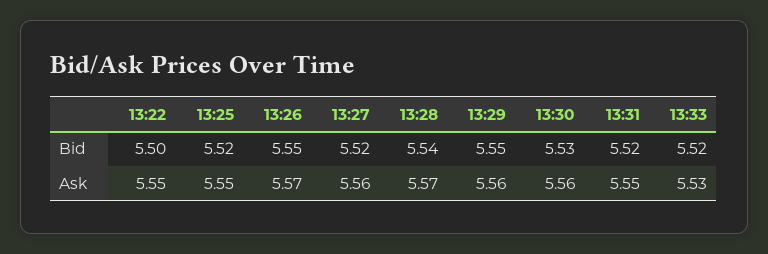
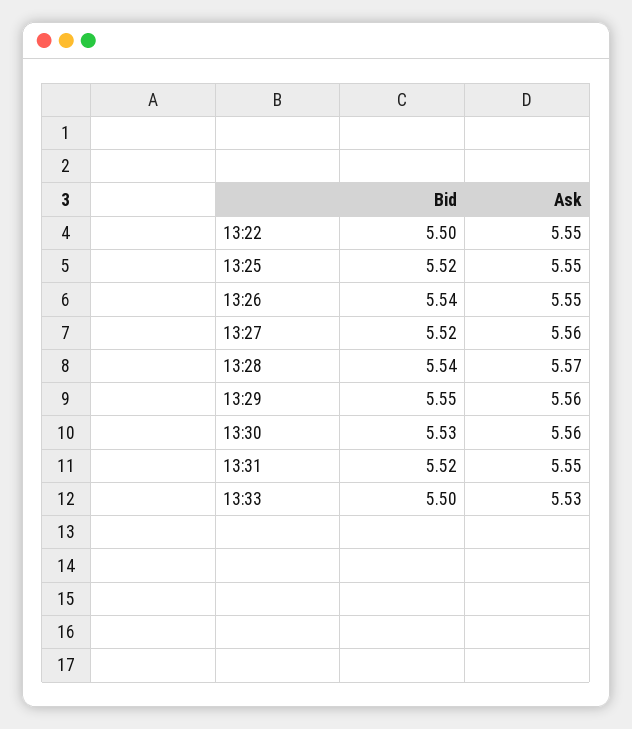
  {
    "13:22": {
      "Bid": 5.5,
      "Ask": 5.55
    },
    "13:25": {
      "Bid": 5.52,
      "Ask": 5.55
    },
    "13:26": {
-     "Bid": 5.55,
+     "Bid": 5.54,
-     "Ask": 5.57
+     "Ask": 5.55
    },
    "13:27": {
      "Bid": 5.52,
      "Ask": 5.56
    },
    "13:28": {
      "Bid": 5.54,
      "Ask": 5.57
    },
    "13:29": {
      "Bid": 5.55,
      "Ask": 5.56
    },
    "13:30": {
      "Bid": 5.53,
      "Ask": 5.56
    },
    "13:31": {
      "Bid": 5.52,
      "Ask": 5.55
    },
    "13:33": {
-     "Bid": 5.52,
+     "Bid": 5.5,
      "Ask": 5.53
    }
  }

